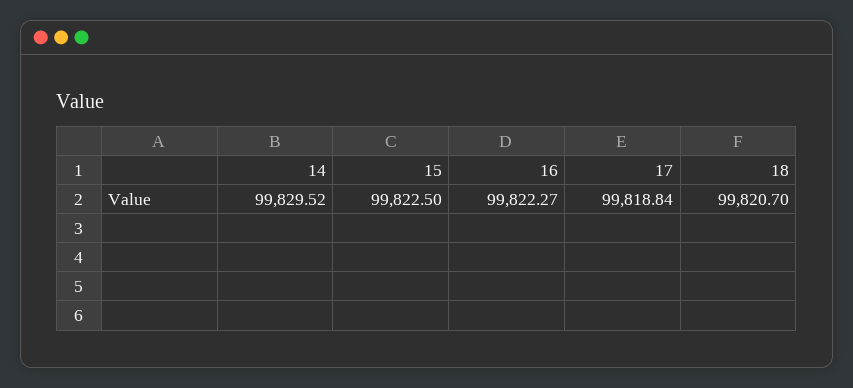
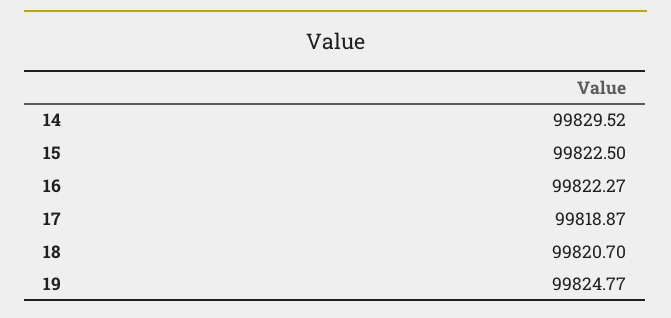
  {
    "14": 99829.52,
    "15": 99822.5,
    "16": 99822.27,
-   "17": 99818.84,
+   "17": 99818.87,
-   "18": 99820.7
+   "18": 99820.7,
+   "19": 99824.77
  }

